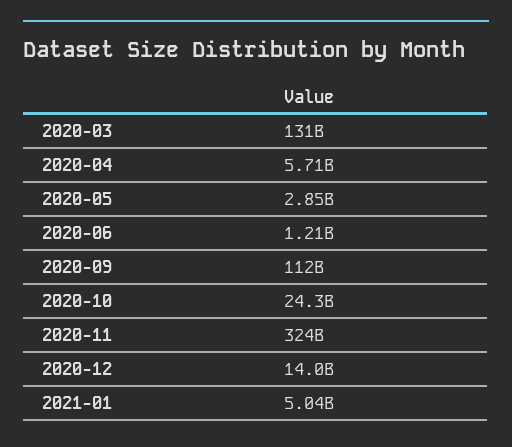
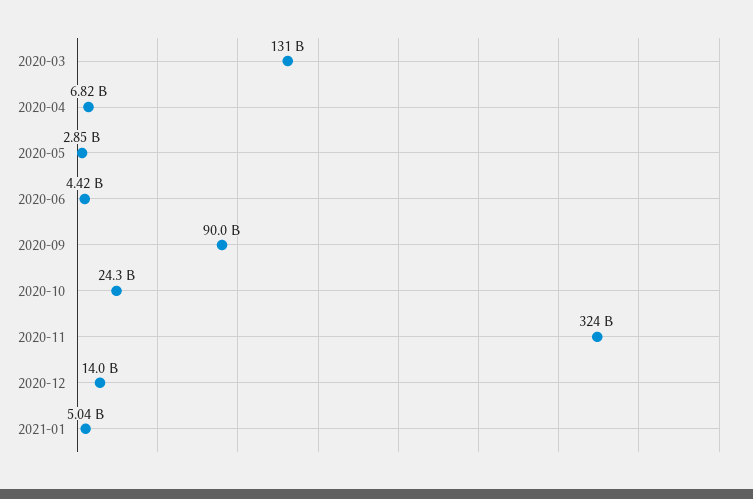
  {
    "2020-03": 131000000000,
-   "2020-04": 5710000000,
+   "2020-04": 6820000000,
    "2020-05": 2850000000,
-   "2020-06": 1210000000,
+   "2020-06": 4420000000,
-   "2020-09": 112000000000,
+   "2020-09": 90000000000,
    "2020-10": 24300000000,
    "2020-11": 324000000000,
    "2020-12": 14000000000,
    "2021-01": 5040000000
  }

